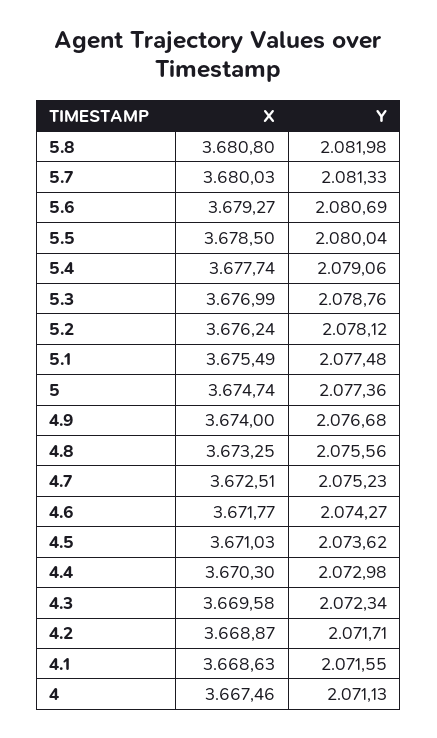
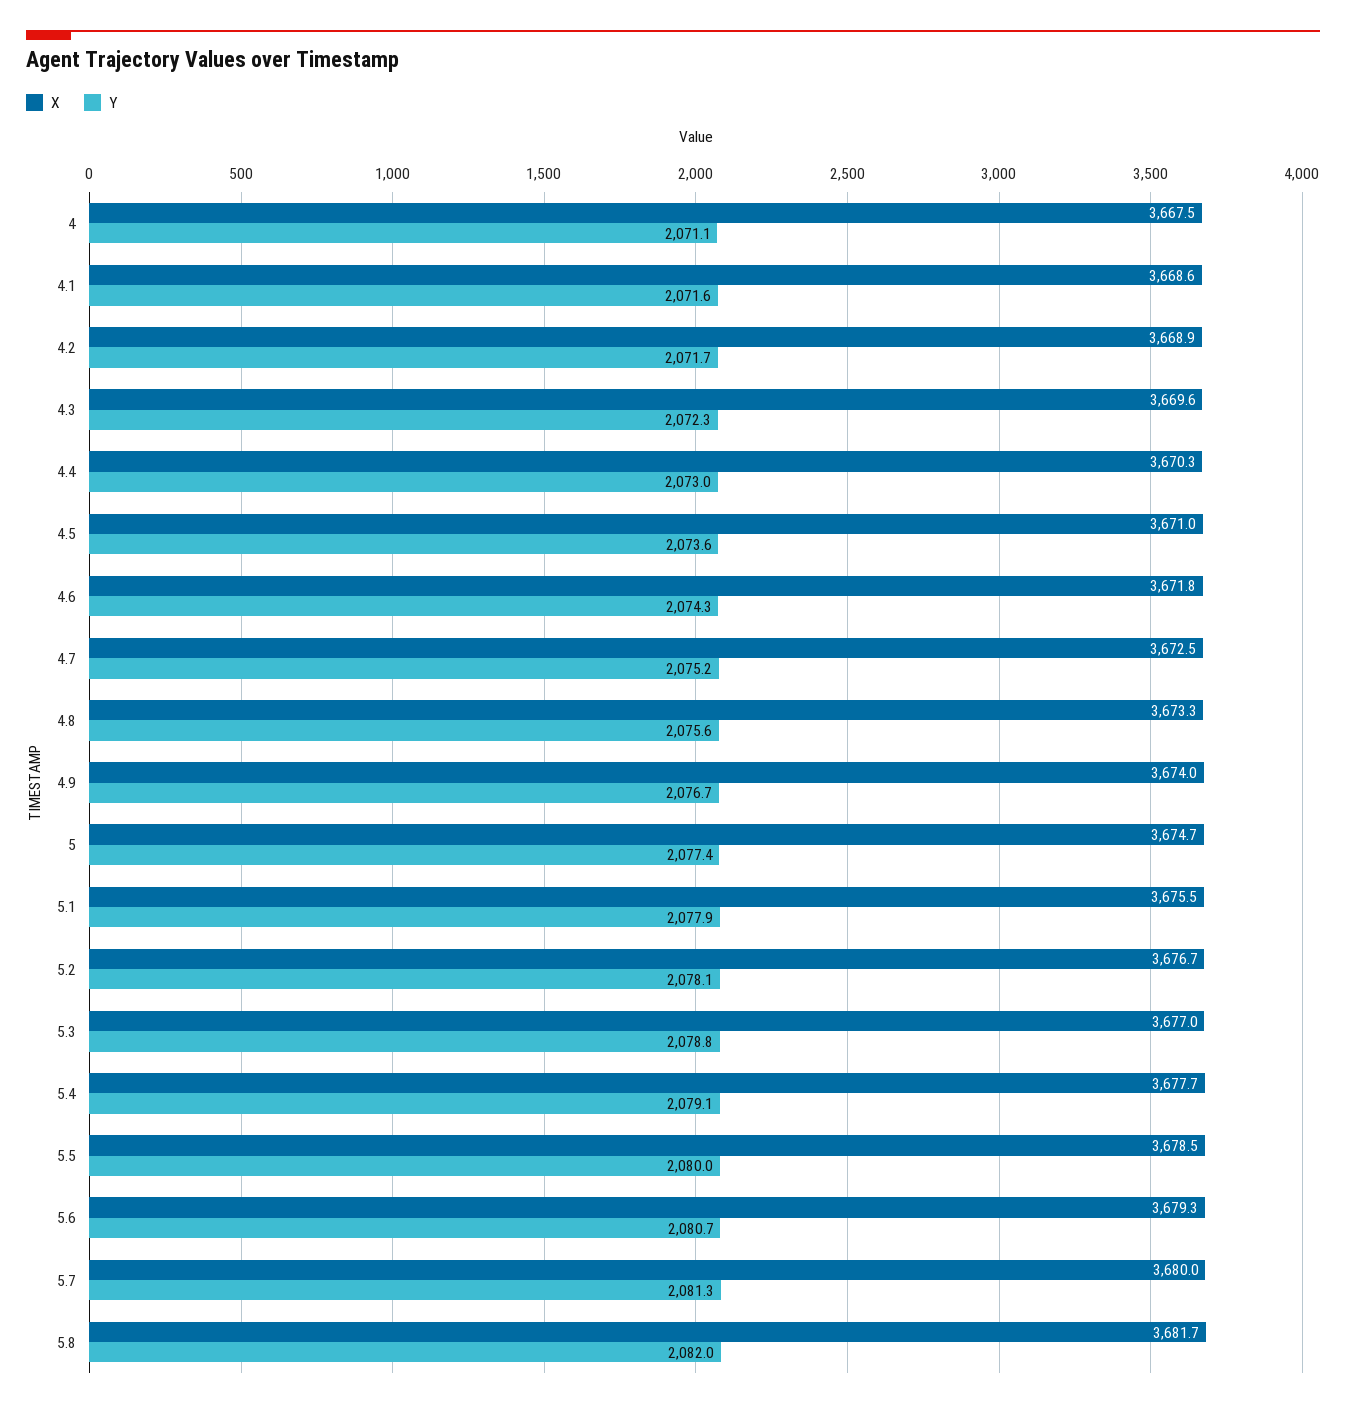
  {
    "X": {
-     "5.8": 3680.8,
+     "5.8": 3681.7,
      "5.7": 3680.03,
      "5.6": 3679.27,
      "5.5": 3678.5,
      "5.4": 3677.74,
      "5.3": 3676.99,
-     "5.2": 3676.24,
+     "5.2": 3676.7,
      "5.1": 3675.49,
      "5": 3674.74,
      "4.9": 3674,
      "4.8": 3673.25,
      "4.7": 3672.51,
      "4.6": 3671.77,
      "4.5": 3671.03,
      "4.4": 3670.3,
      "4.3": 3669.58,
      "4.2": 3668.87,
      "4.1": 3668.63,
      "4": 3667.46
    },
    "Y": {
      "5.8": 2081.98,
      "5.7": 2081.33,
      "5.6": 2080.69,
      "5.5": 2080.04,
      "5.4": 2079.06,
      "5.3": 2078.76,
      "5.2": 2078.12,
-     "5.1": 2077.48,
+     "5.1": 2077.9,
      "5": 2077.36,
      "4.9": 2076.68,
      "4.8": 2075.56,
      "4.7": 2075.23,
      "4.6": 2074.27,
      "4.5": 2073.62,
      "4.4": 2072.98,
      "4.3": 2072.34,
      "4.2": 2071.71,
      "4.1": 2071.55,
      "4": 2071.13
    }
  }

